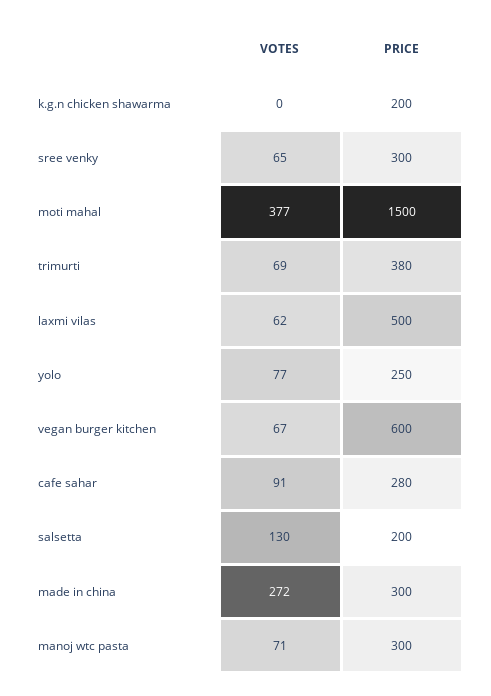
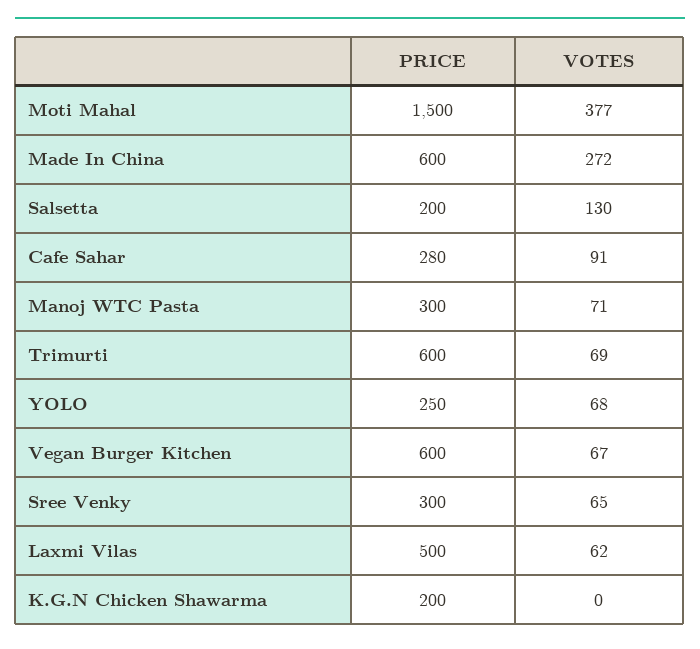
  {
    "VOTES": {
      "k.g.n chicken shawarma": 0,
      "sree venky": 65,
      "moti mahal": 377,
      "trimurti": 69,
      "laxmi vilas": 62,
-     "yolo": 77,
+     "yolo": 68,
      "vegan burger kitchen": 67,
      "cafe sahar": 91,
      "salsetta": 130,
      "made in china": 272,
      "manoj wtc pasta": 71
    },
    "PRICE": {
      "k.g.n chicken shawarma": 200,
      "sree venky": 300,
      "moti mahal": 1500,
-     "trimurti": 380,
+     "trimurti": 600,
      "laxmi vilas": 500,
      "yolo": 250,
      "vegan burger kitchen": 600,
      "cafe sahar": 280,
      "salsetta": 200,
-     "made in china": 300,
+     "made in china": 600,
      "manoj wtc pasta": 300
    }
  }

